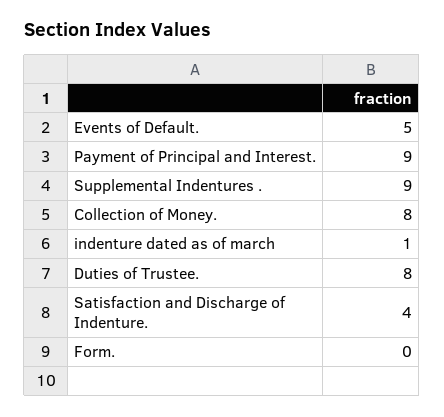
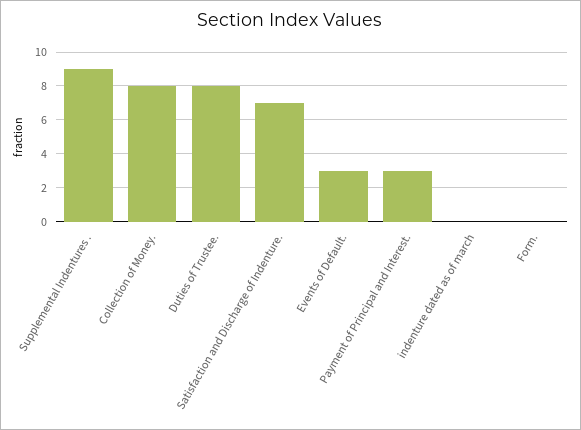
  {
-   "Events of Default.": 5,
+   "Events of Default.": 3,
-   "Payment of Principal and Interest.": 9,
+   "Payment of Principal and Interest.": 3,
    "Supplemental Indentures .": 9,
    "Collection of Money.": 8,
-   "indenture dated as of march": 1,
+   "indenture dated as of march": 0,
    "Duties of Trustee.": 8,
-   "Satisfaction and Discharge of Indenture.": 4,
+   "Satisfaction and Discharge of Indenture.": 7,
    "Form.": 0
  }

